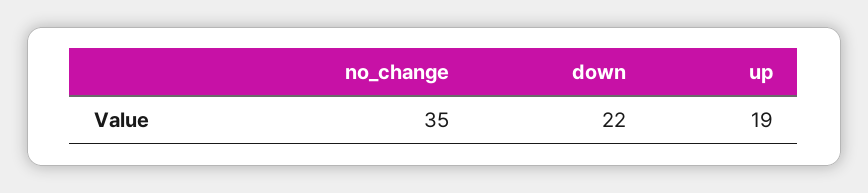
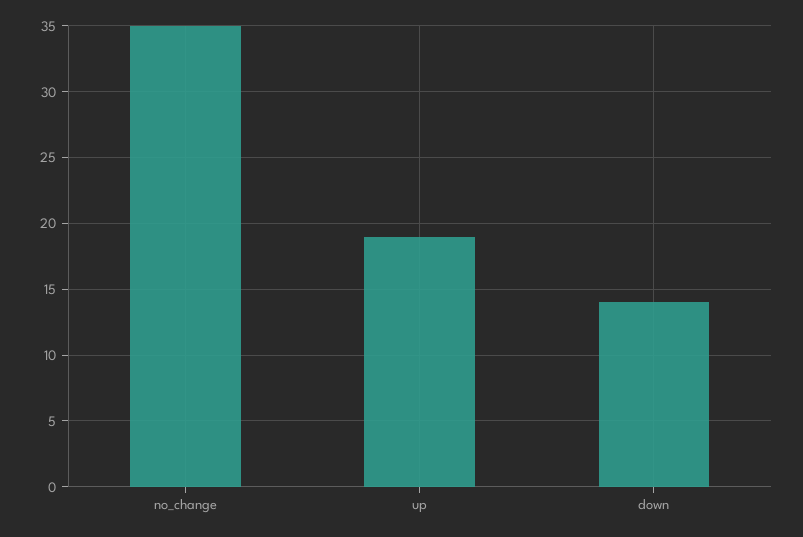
  {
    "no_change": 35,
-   "down": 22,
+   "down": 14,
    "up": 19
  }

